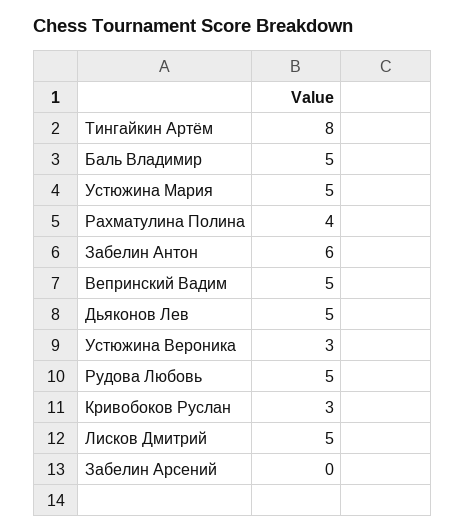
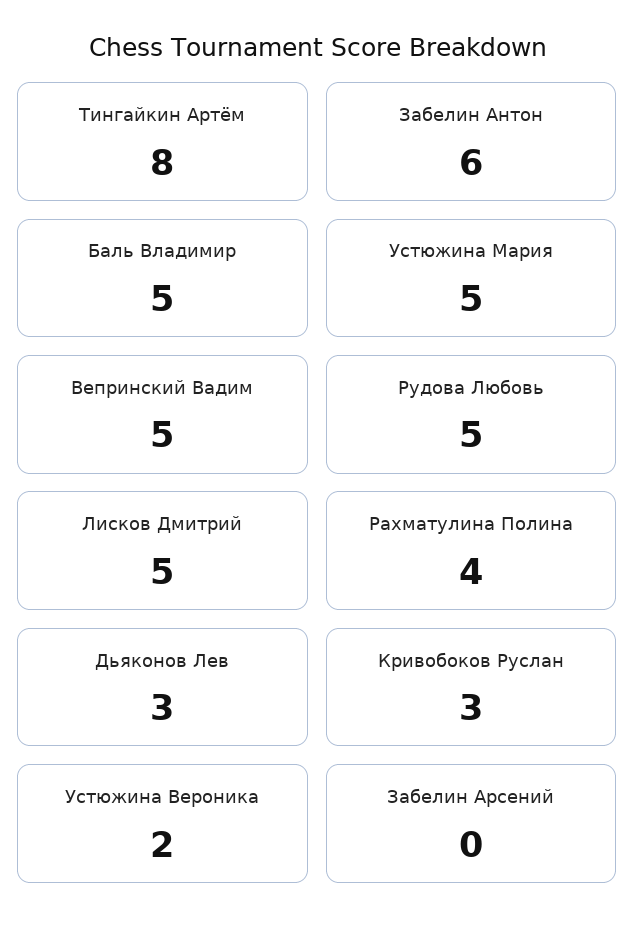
  {
    "Тингайкин Артём": 8,
    "Баль Владимир": 5,
    "Устюжина Мария": 5,
    "Рахматулина Полина": 4,
    "Забелин Антон": 6,
    "Вепринский Вадим": 5,
-   "Дьяконов Лев": 5,
+   "Дьяконов Лев": 3,
-   "Устюжина Вероника": 3,
+   "Устюжина Вероника": 2,
    "Рудова Любовь": 5,
    "Кривобоков Руслан": 3,
    "Лисков Дмитрий": 5,
    "Забелин Арсений": 0
  }

